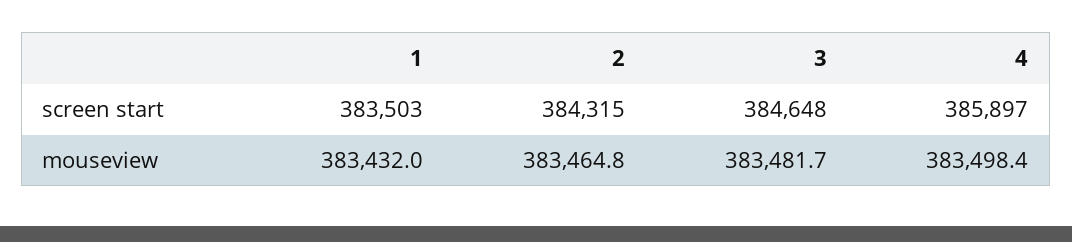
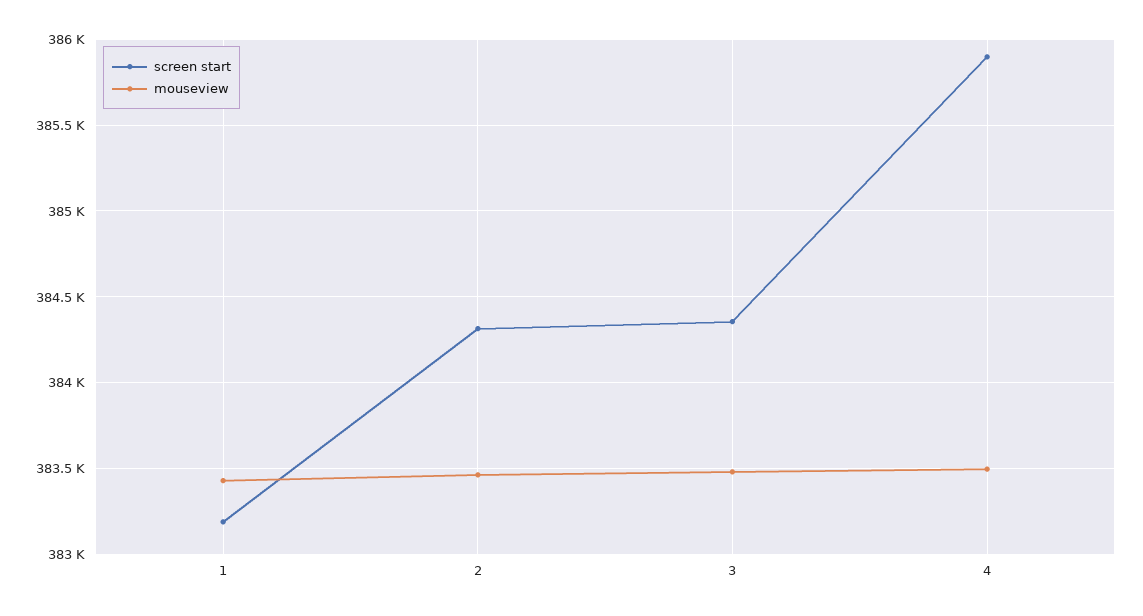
  {
    "screen start": {
-     "1": 383503,
+     "1": 383200,
      "2": 384315,
-     "3": 384648,
+     "3": 384350,
      "4": 385897
    },
    "mouseview": {
      "1": 383432,
      "2": 383464.8,
      "3": 383481.7,
      "4": 383498.4
    }
  }

